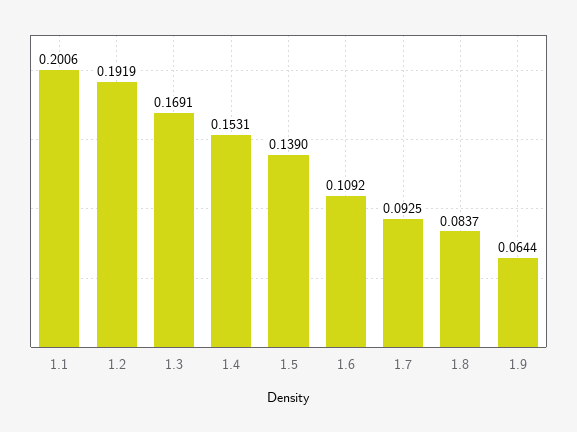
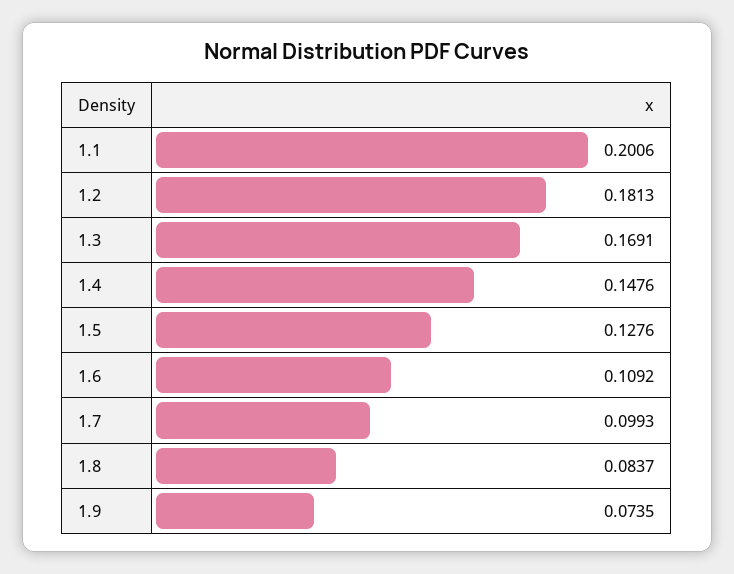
  {
    "1.1": 0.2006,
-   "1.2": 0.1919,
+   "1.2": 0.1813,
    "1.3": 0.1691,
-   "1.4": 0.1531,
+   "1.4": 0.1476,
-   "1.5": 0.139,
+   "1.5": 0.1276,
    "1.6": 0.1092,
-   "1.7": 0.0925,
+   "1.7": 0.0993,
    "1.8": 0.0837,
-   "1.9": 0.0644
+   "1.9": 0.0735
  }

